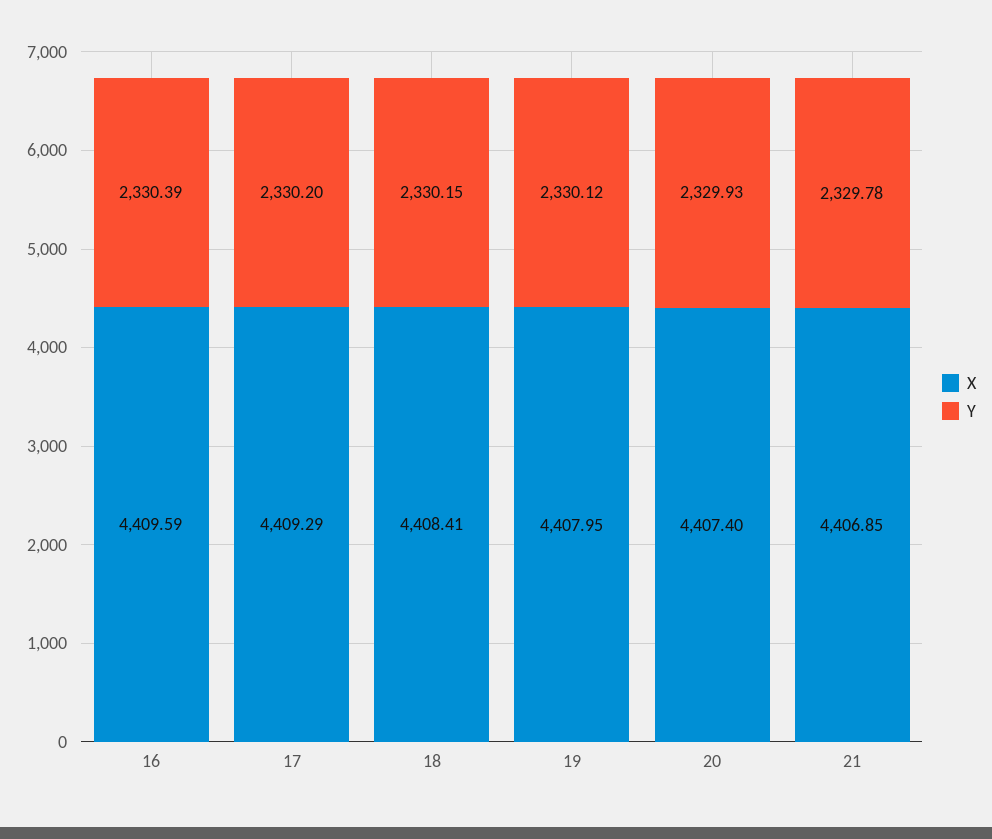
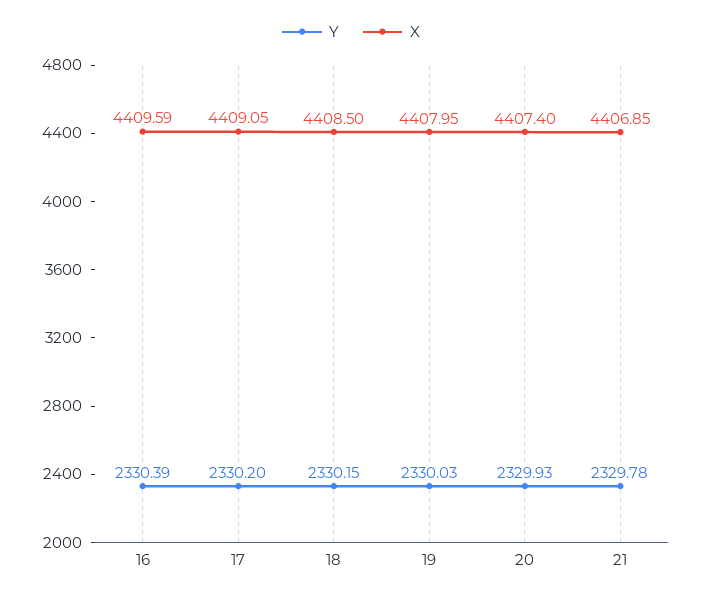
  {
    "X": {
      "16": 4409.59,
-     "17": 4409.29,
+     "17": 4409.05,
-     "18": 4408.41,
+     "18": 4408.5,
      "19": 4407.95,
      "20": 4407.4,
      "21": 4406.85
    },
    "Y": {
      "16": 2330.39,
      "17": 2330.2,
      "18": 2330.15,
-     "19": 2330.12,
+     "19": 2330.03,
      "20": 2329.93,
      "21": 2329.78
    }
  }

